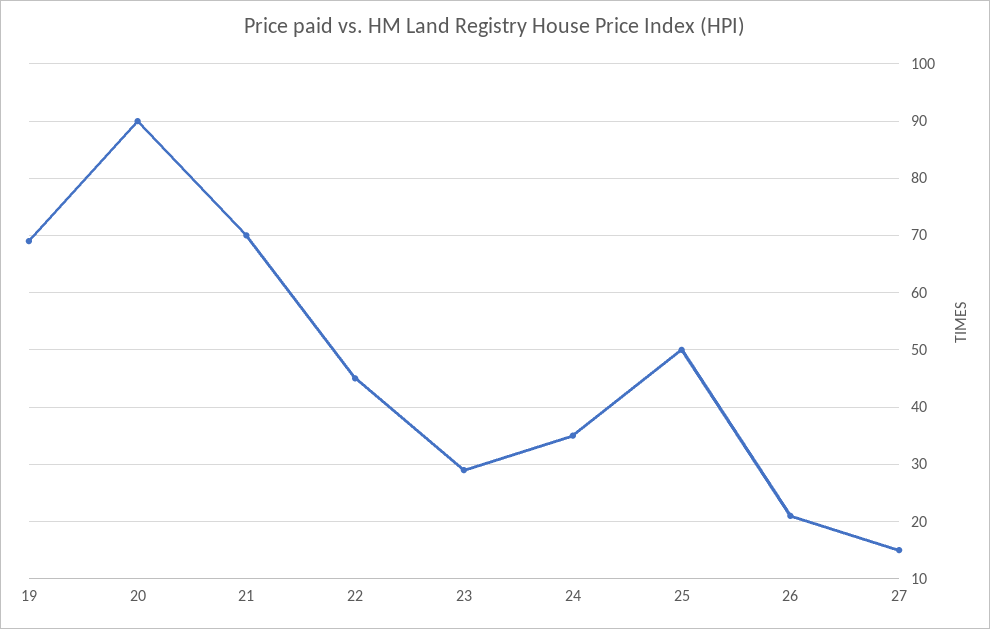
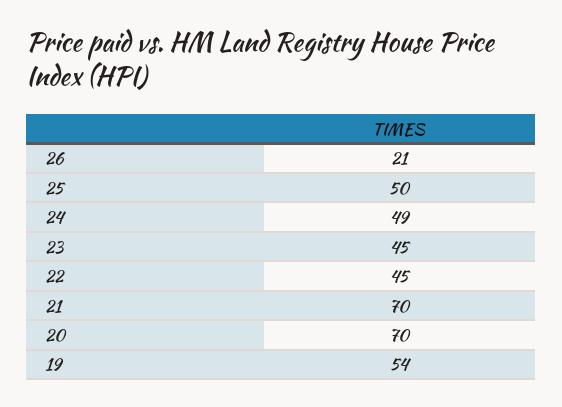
  {
-   "19": 70,
+   "19": 54,
-   "20": 90,
+   "20": 70,
    "21": 70,
    "22": 45,
-   "23": 30,
+   "23": 45,
-   "24": 35,
+   "24": 49,
    "25": 50,
-   "26": 21,
+   "26": 21
-   "27": 15
  }

